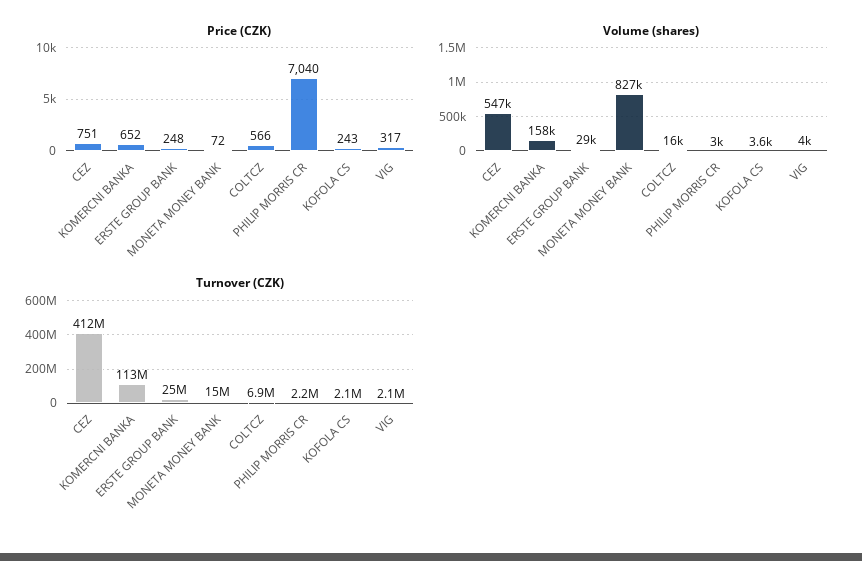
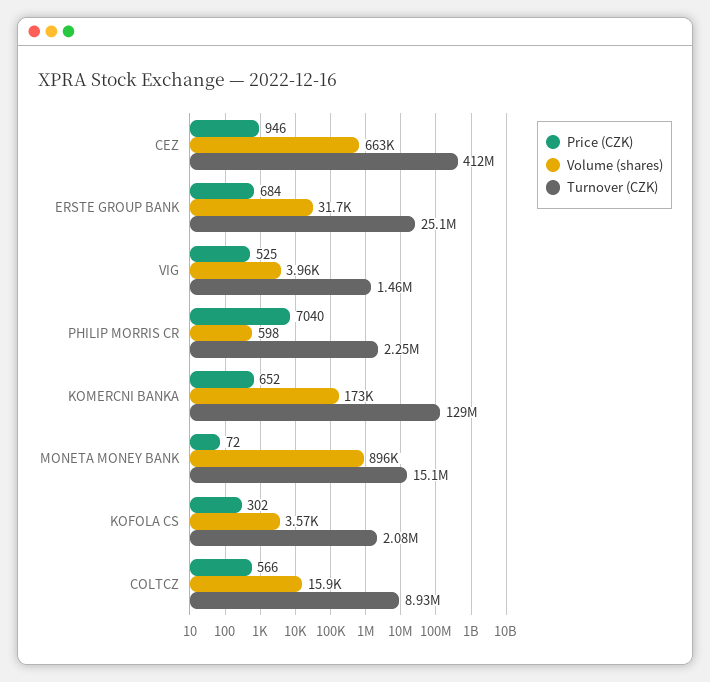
  {
    "Price (CZK)": {
-     "CEZ": 751,
+     "CEZ": 946,
      "KOMERCNI BANKA": 652,
-     "ERSTE GROUP BANK": 248,
+     "ERSTE GROUP BANK": 684,
      "MONETA MONEY BANK": 72,
      "COLTCZ": 566,
      "PHILIP MORRIS CR": 7040,
-     "KOFOLA CS": 243,
+     "KOFOLA CS": 302,
-     "VIG": 317
+     "VIG": 525
    },
    "Volume (shares)": {
-     "CEZ": 547000,
+     "CEZ": 663000,
-     "KOMERCNI BANKA": 158000,
+     "KOMERCNI BANKA": 173000,
-     "ERSTE GROUP BANK": 29000,
+     "ERSTE GROUP BANK": 31700,
-     "MONETA MONEY BANK": 827000,
+     "MONETA MONEY BANK": 896000,
      "COLTCZ": 15900,
-     "PHILIP MORRIS CR": 3000,
+     "PHILIP MORRIS CR": 598,
      "KOFOLA CS": 3570,
      "VIG": 3960
    },
    "Turnover (CZK)": {
      "CEZ": 412000000,
-     "KOMERCNI BANKA": 113000000,
+     "KOMERCNI BANKA": 129000000,
      "ERSTE GROUP BANK": 25100000,
      "MONETA MONEY BANK": 15100000,
-     "COLTCZ": 6900000,
+     "COLTCZ": 8930000,
      "PHILIP MORRIS CR": 2250000,
      "KOFOLA CS": 2080000,
-     "VIG": 2100000
+     "VIG": 1460000
    }
  }

